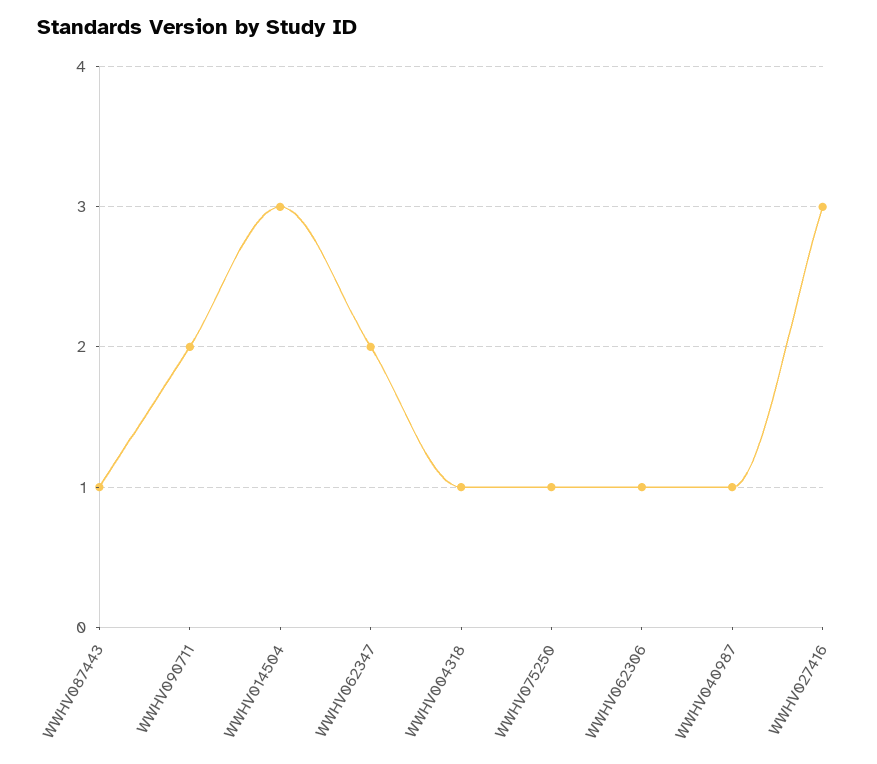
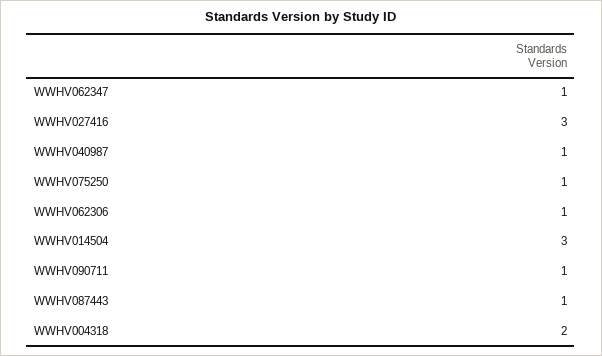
  {
    "WWHV087443": 1,
-   "WWHV090711": 2,
+   "WWHV090711": 1,
    "WWHV014504": 3,
-   "WWHV062347": 2,
+   "WWHV062347": 1,
-   "WWHV004318": 1,
+   "WWHV004318": 2,
    "WWHV075250": 1,
    "WWHV062306": 1,
    "WWHV040987": 1,
    "WWHV027416": 3
  }

